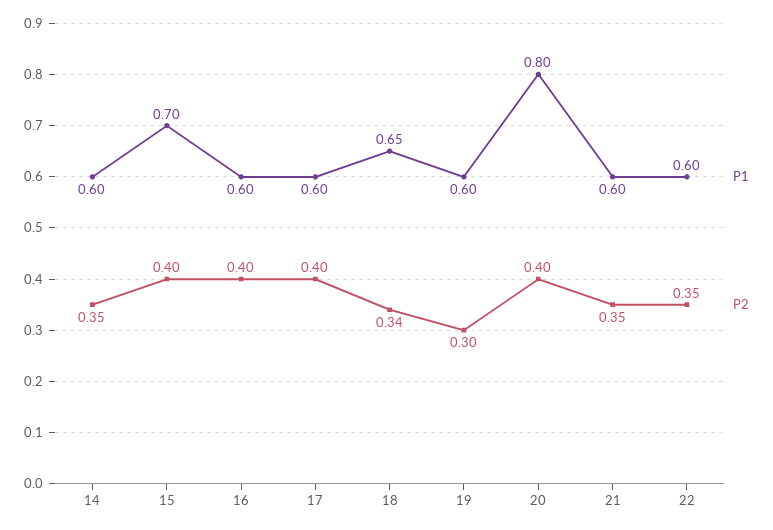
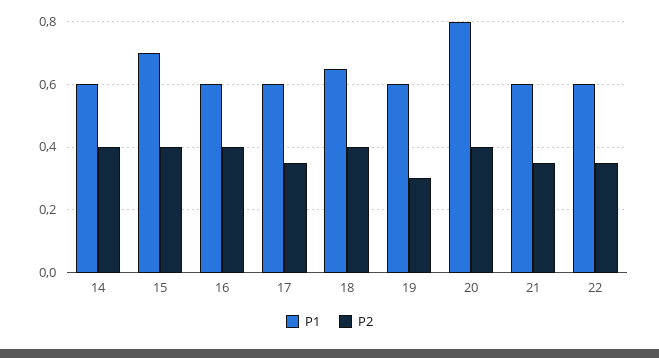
  {
    "P1": {
      "14": 0.6,
      "15": 0.7,
      "16": 0.6,
      "17": 0.6,
      "18": 0.65,
      "19": 0.6,
      "20": 0.8,
      "21": 0.6,
      "22": 0.6
    },
    "P2": {
-     "14": 0.35,
+     "14": 0.4,
      "15": 0.4,
      "16": 0.4,
-     "17": 0.4,
+     "17": 0.35,
-     "18": 0.34,
+     "18": 0.4,
      "19": 0.3,
      "20": 0.4,
      "21": 0.35,
      "22": 0.35
    }
  }

